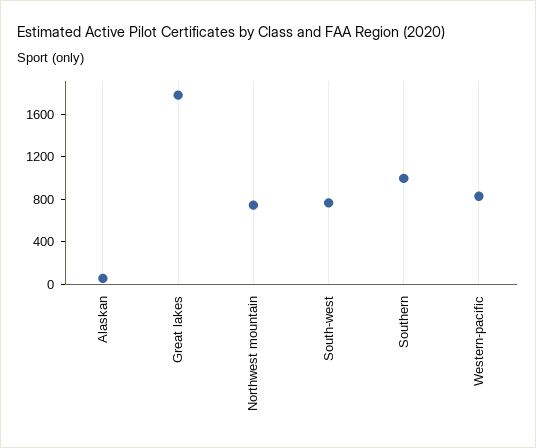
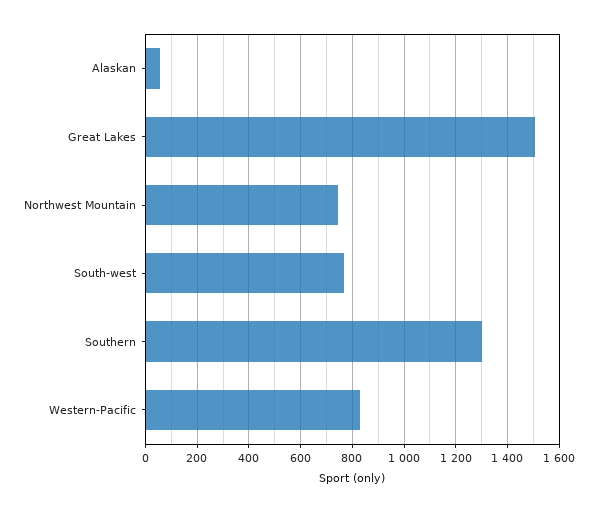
  {
    "Alaskan": 50,
-   "Great lakes": 1800,
+   "Great lakes": 1500,
    "Northwest mountain": 750,
    "South-west": 775,
-   "Southern": 1000,
+   "Southern": 1300,
    "Western-pacific": 825
  }

